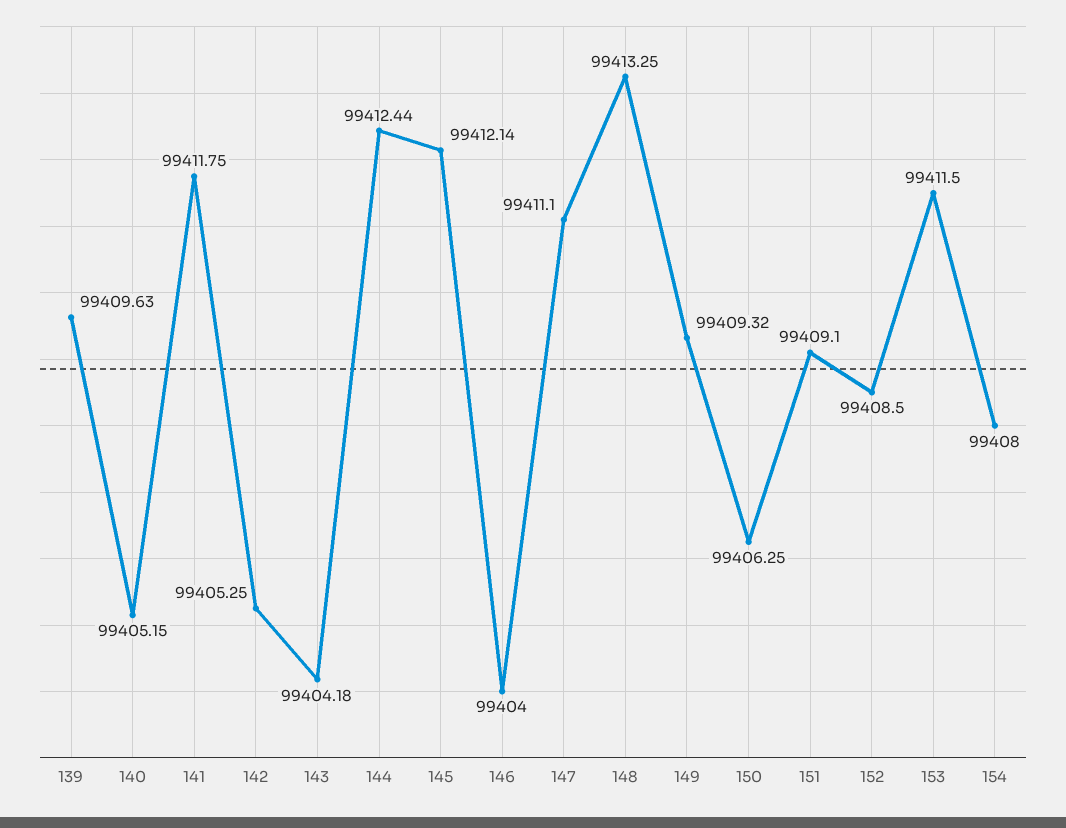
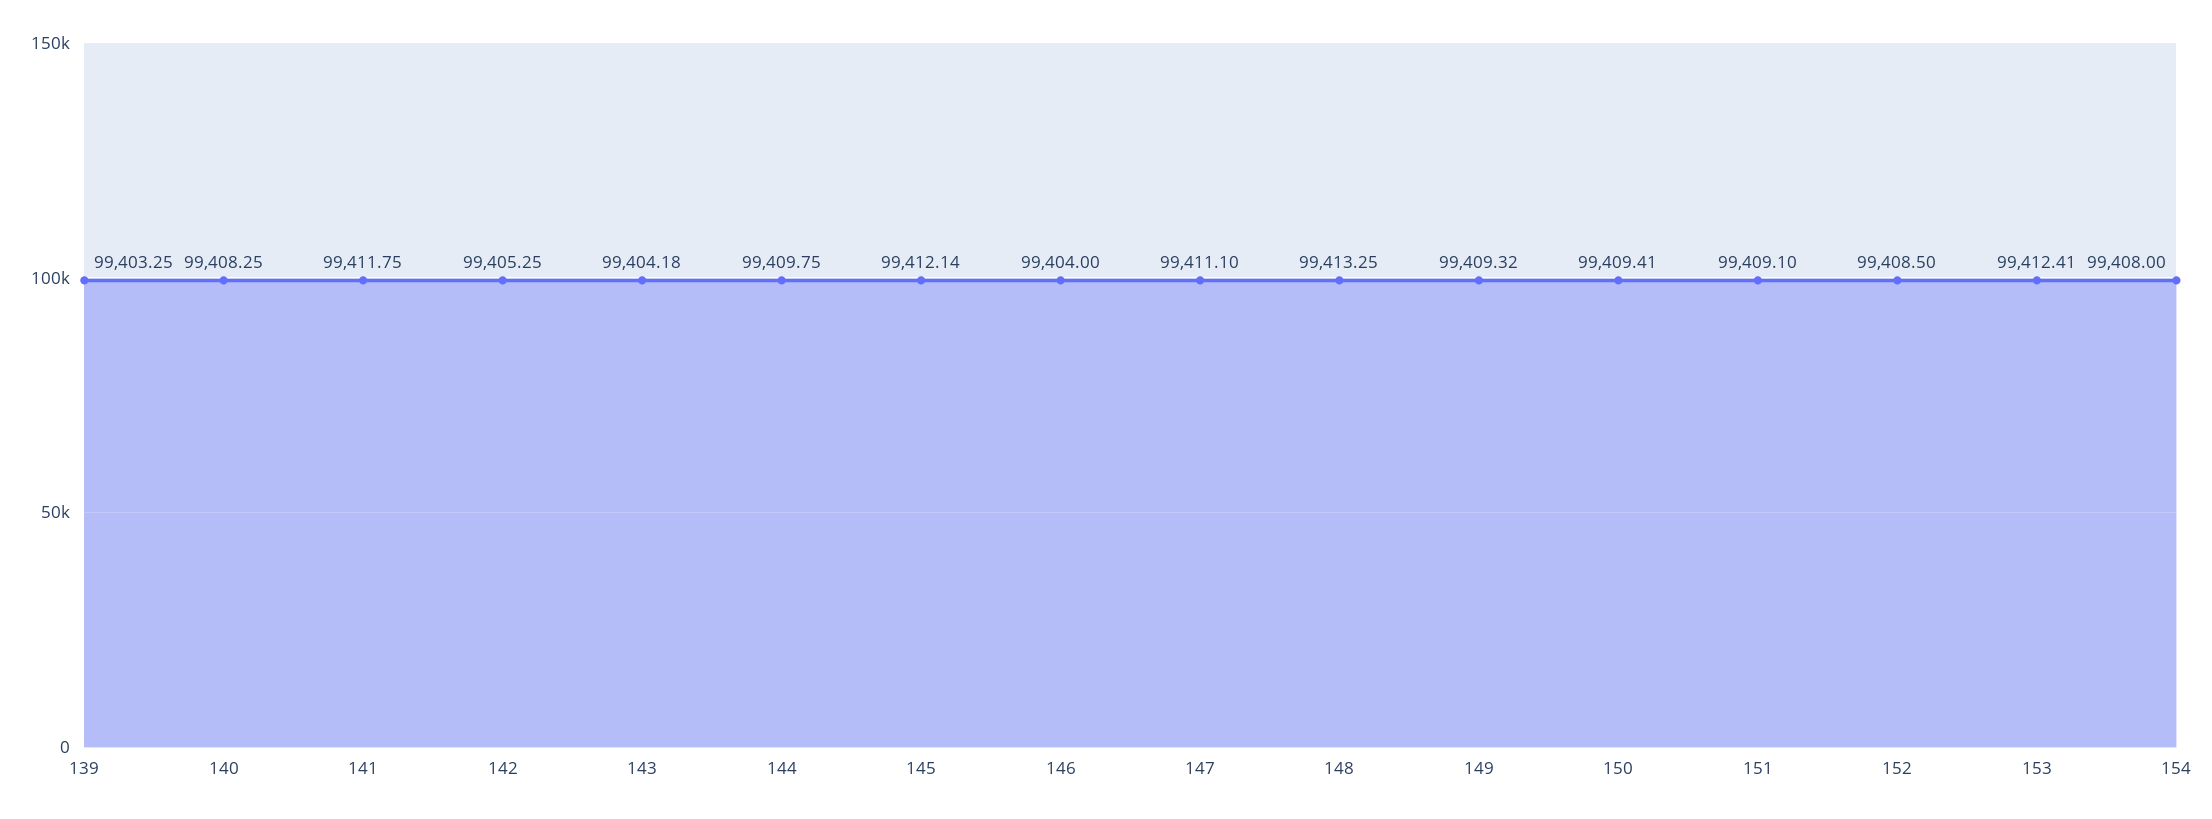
  {
-   "139": 99409.63,
+   "139": 99403.25,
-   "140": 99405.15,
+   "140": 99408.25,
    "141": 99411.75,
    "142": 99405.25,
    "143": 99404.18,
-   "144": 99412.44,
+   "144": 99409.75,
    "145": 99412.14,
    "146": 99404,
    "147": 99411.1,
    "148": 99413.25,
    "149": 99409.32,
-   "150": 99406.25,
+   "150": 99409.41,
    "151": 99409.1,
    "152": 99408.5,
-   "153": 99411.5,
+   "153": 99412.41,
    "154": 99408
  }

